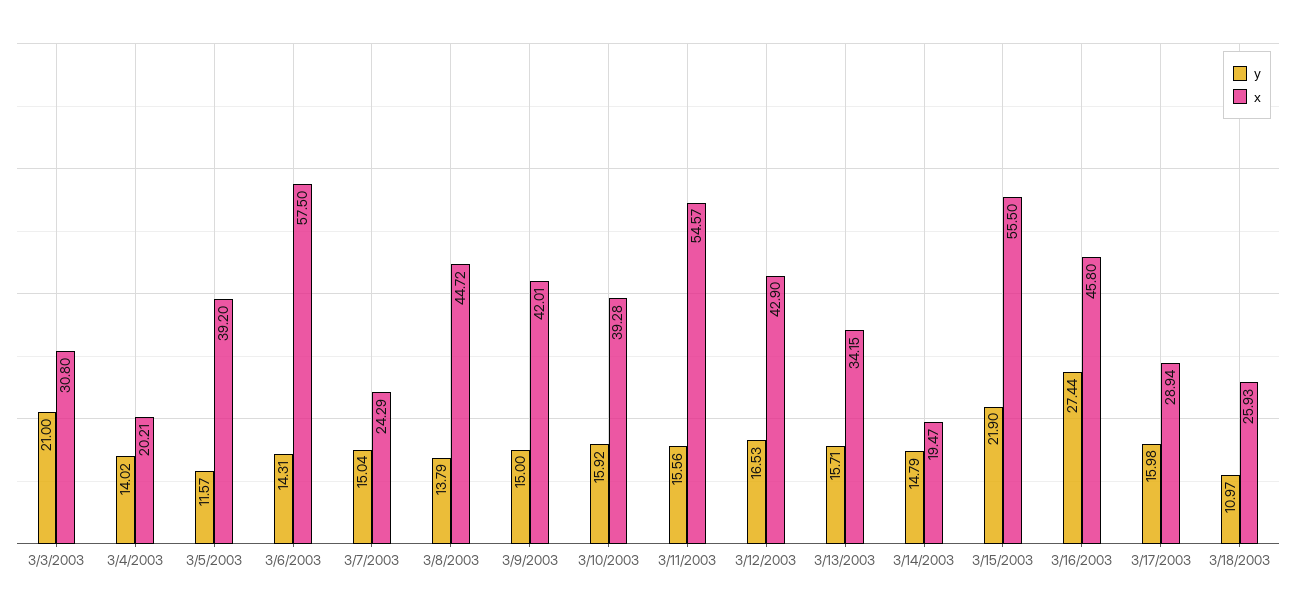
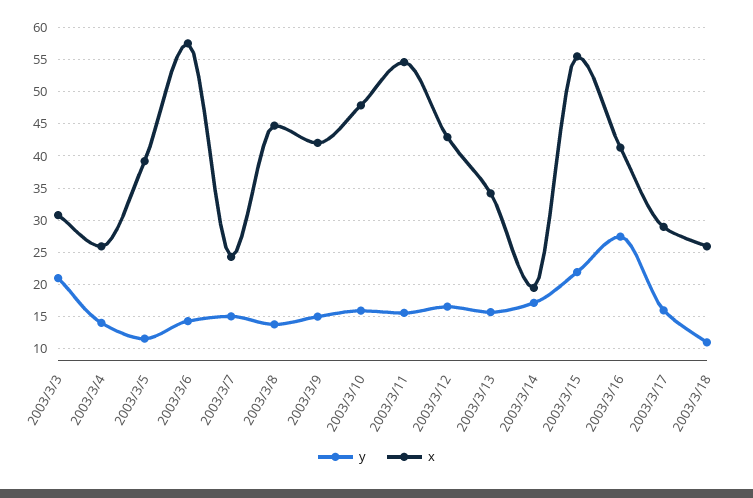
  {
    "y": {
      "3/3/2003": 21,
      "3/4/2003": 14.02,
      "3/5/2003": 11.57,
      "3/6/2003": 14.31,
      "3/7/2003": 15.04,
      "3/8/2003": 13.79,
      "3/9/2003": 15,
      "3/10/2003": 15.92,
      "3/11/2003": 15.56,
      "3/12/2003": 16.53,
      "3/13/2003": 15.71,
-     "3/14/2003": 14.79,
+     "3/14/2003": 17,
      "3/15/2003": 21.9,
      "3/16/2003": 27.44,
      "3/17/2003": 15.98,
      "3/18/2003": 10.97
    },
    "x": {
      "3/3/2003": 30.8,
-     "3/4/2003": 20.21,
+     "3/4/2003": 26,
      "3/5/2003": 39.2,
      "3/6/2003": 57.5,
      "3/7/2003": 24.29,
      "3/8/2003": 44.72,
      "3/9/2003": 42.01,
-     "3/10/2003": 39.28,
+     "3/10/2003": 48,
      "3/11/2003": 54.57,
      "3/12/2003": 42.9,
      "3/13/2003": 34.15,
      "3/14/2003": 19.47,
      "3/15/2003": 55.5,
-     "3/16/2003": 45.8,
+     "3/16/2003": 41,
      "3/17/2003": 28.94,
      "3/18/2003": 25.93
    }
  }

